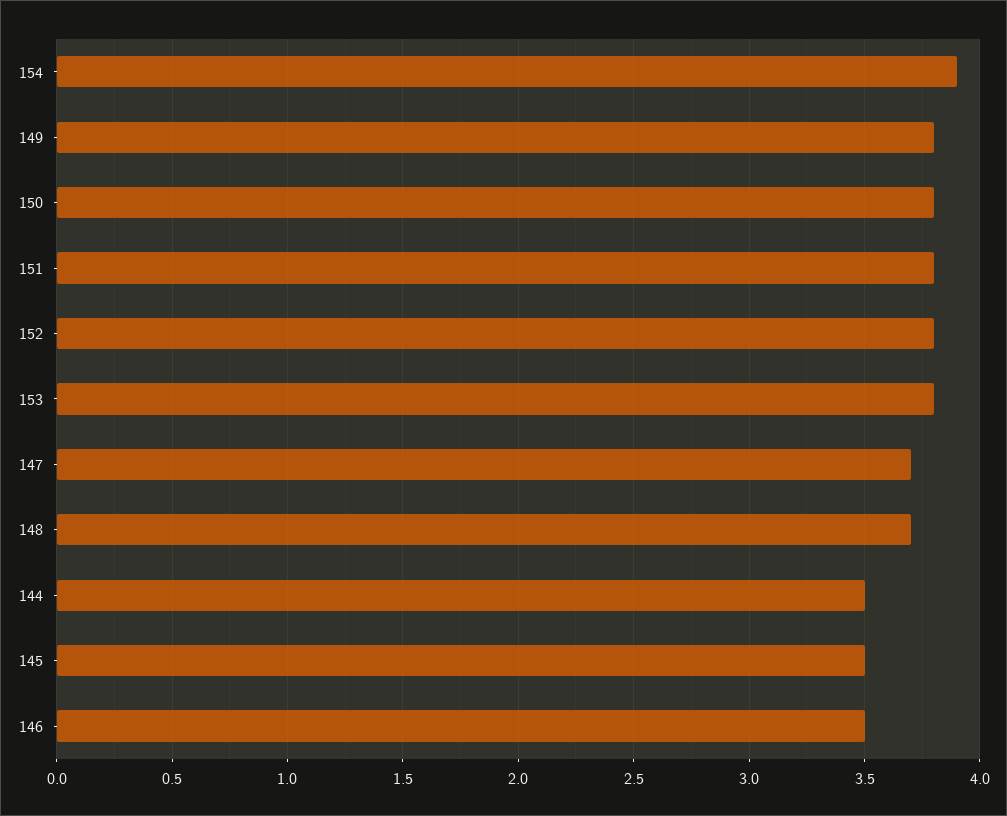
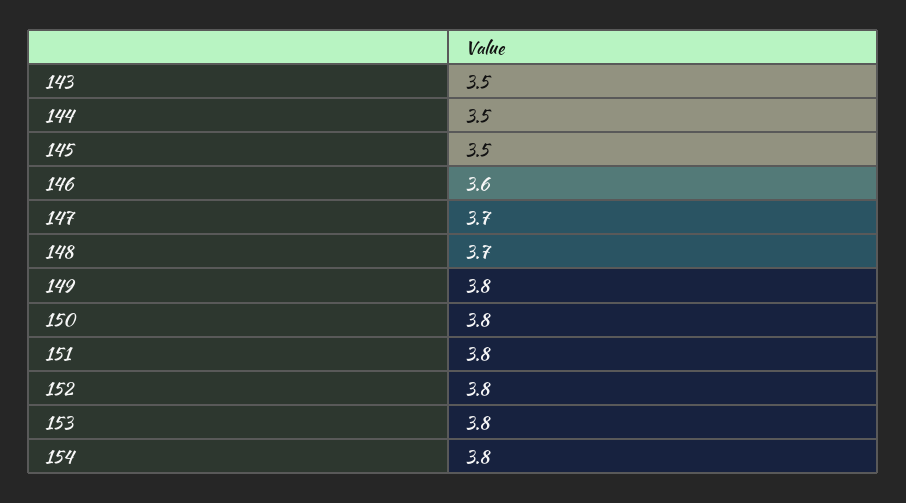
  {
-   "154": 3.9,
+   "154": 3.8,
    "149": 3.8,
    "150": 3.8,
    "151": 3.8,
    "152": 3.8,
    "153": 3.8,
    "147": 3.7,
    "148": 3.7,
    "144": 3.5,
    "145": 3.5,
-   "146": 3.5
+   "146": 3.6,
+   "143": 3.5
  }

